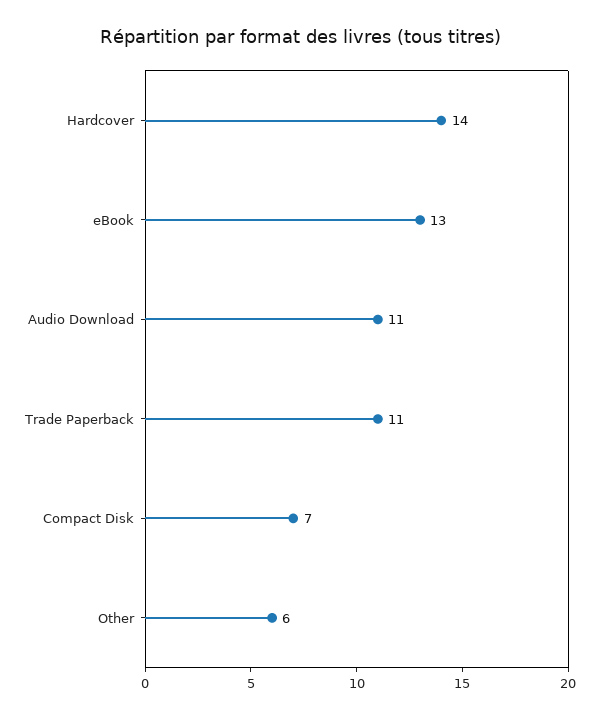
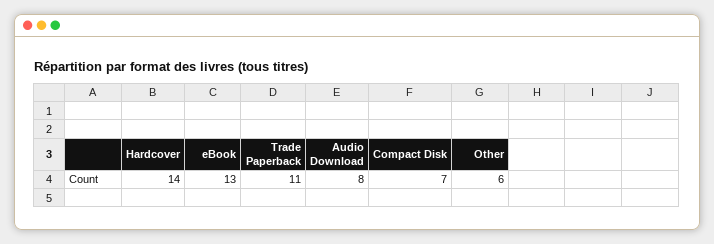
  {
    "Hardcover": 14,
    "eBook": 13,
-   "Audio Download": 11,
+   "Audio Download": 8,
    "Trade Paperback": 11,
    "Compact Disk": 7,
    "Other": 6
  }

